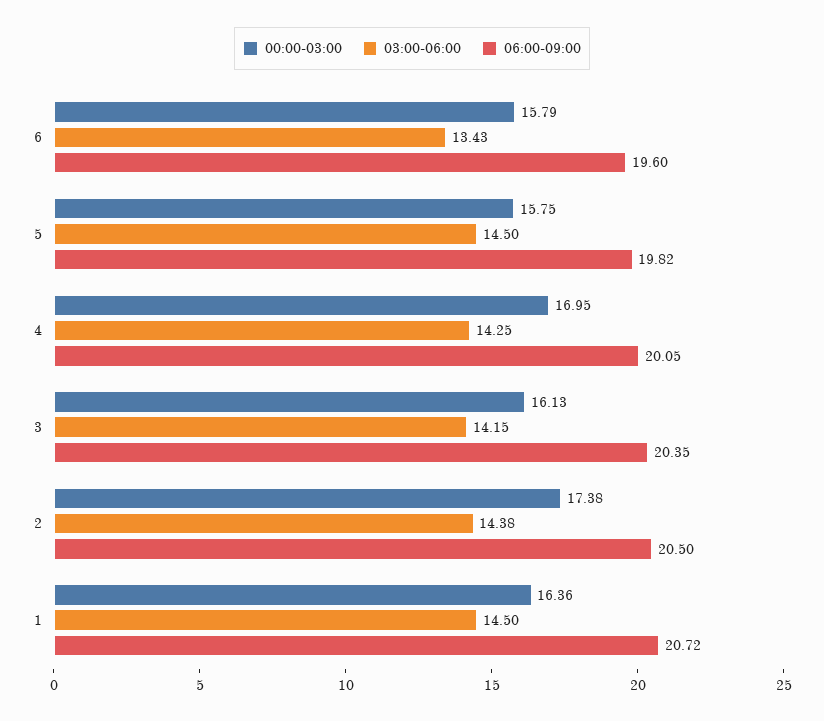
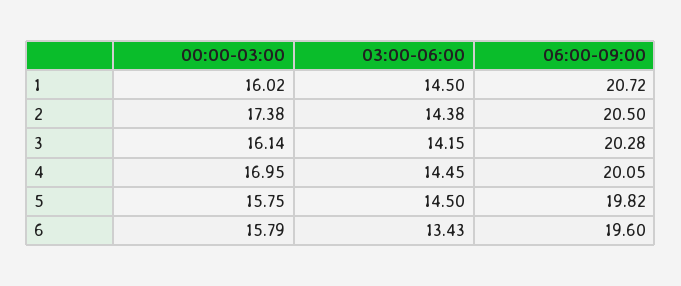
  {
    "00:00-03:00": {
      "6": 15.79,
      "5": 15.75,
      "4": 16.95,
-     "3": 16.13,
+     "3": 16.14,
      "2": 17.38,
-     "1": 16.36
+     "1": 16.02
    },
    "03:00-06:00": {
      "6": 13.43,
      "5": 14.5,
-     "4": 14.25,
+     "4": 14.45,
      "3": 14.15,
      "2": 14.38,
      "1": 14.5
    },
    "06:00-09:00": {
      "6": 19.6,
      "5": 19.82,
      "4": 20.05,
-     "3": 20.35,
+     "3": 20.28,
      "2": 20.5,
      "1": 20.72
    }
  }

